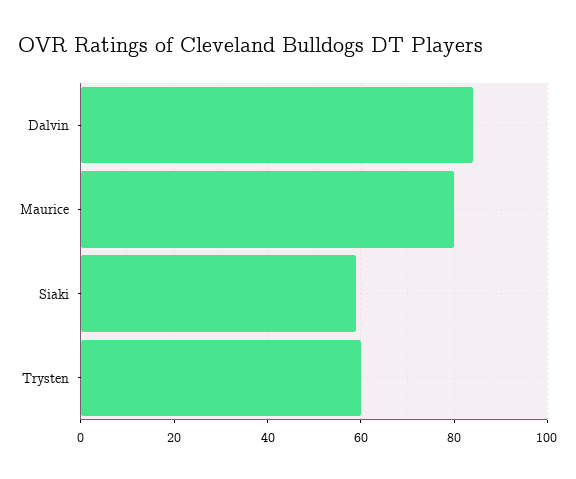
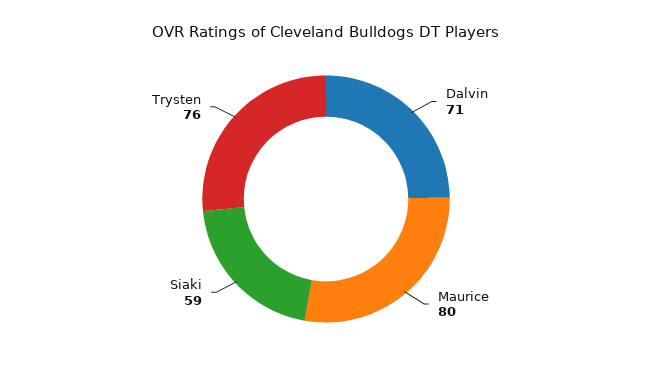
  {
-   "Dalvin": 85,
+   "Dalvin": 71,
    "Maurice": 80,
    "Siaki": 59,
-   "Trysten": 60
+   "Trysten": 76
  }

